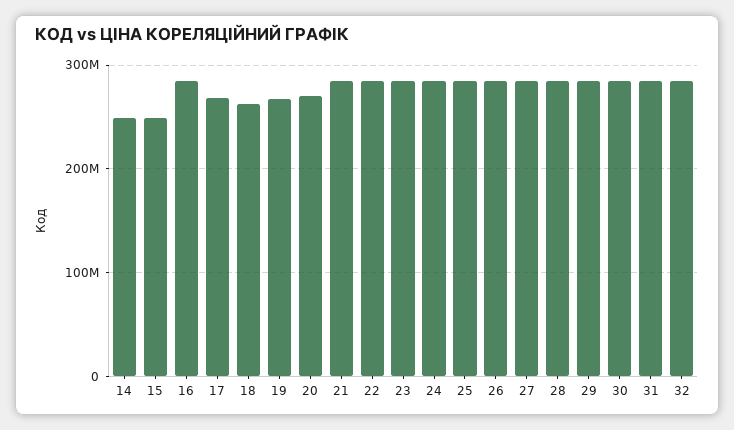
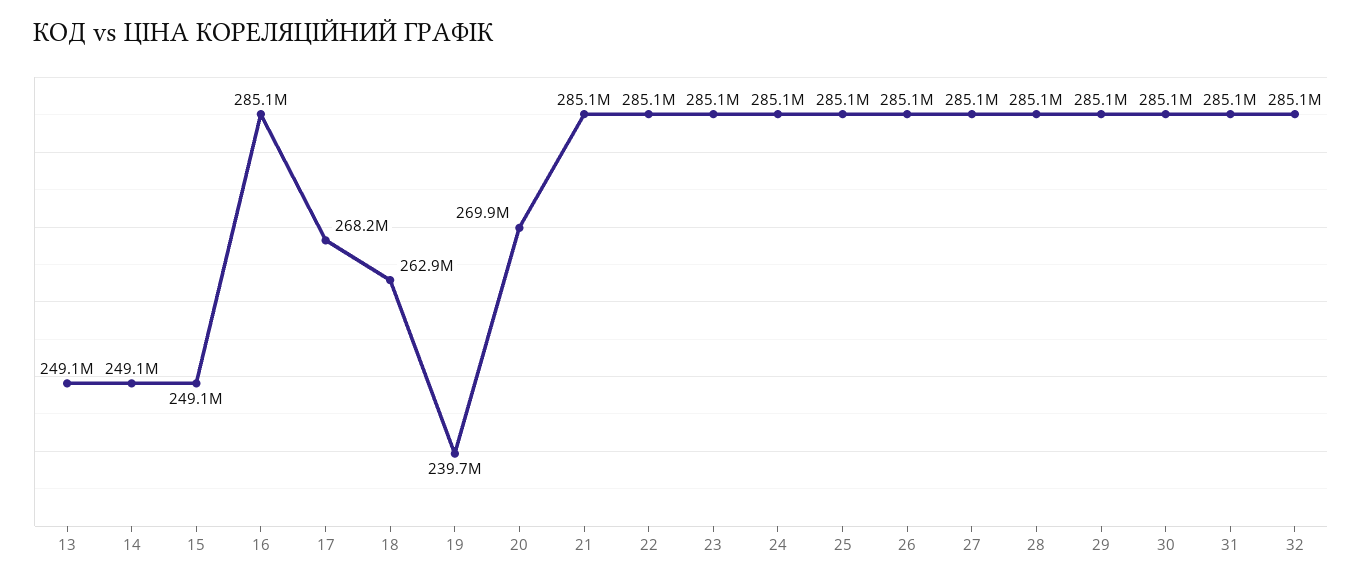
  {
    "14": 249100000,
    "15": 249100000,
    "16": 285100000,
    "17": 268200000,
    "18": 262900000,
-   "19": 270000000,
+   "19": 239700000,
    "20": 269900000,
    "21": 285100000,
    "22": 285100000,
    "23": 285100000,
    "24": 285100000,
    "25": 285100000,
    "26": 285100000,
    "27": 285100000,
    "28": 285100000,
    "29": 285100000,
    "30": 285100000,
    "31": 285100000,
-   "32": 285100000
+   "32": 285100000,
+   "13": 249100000
  }

